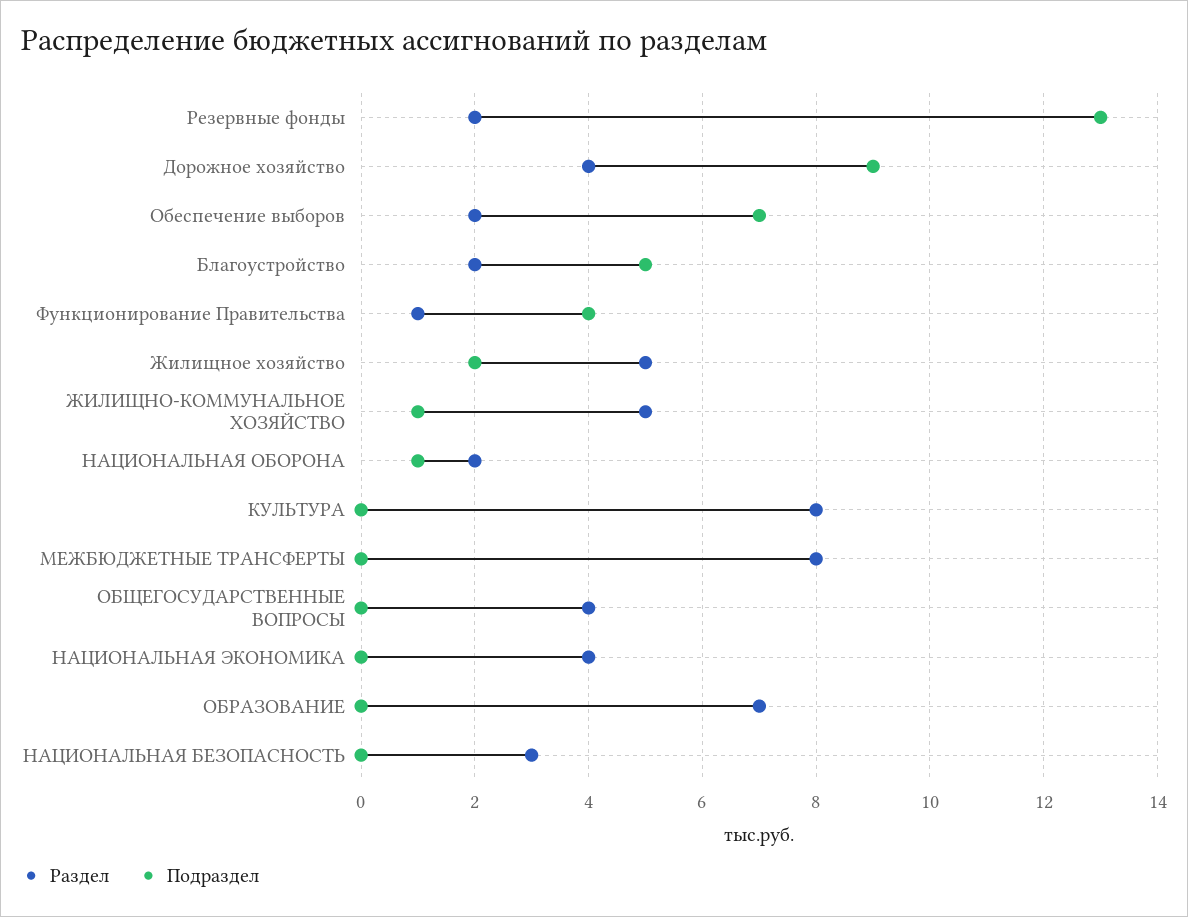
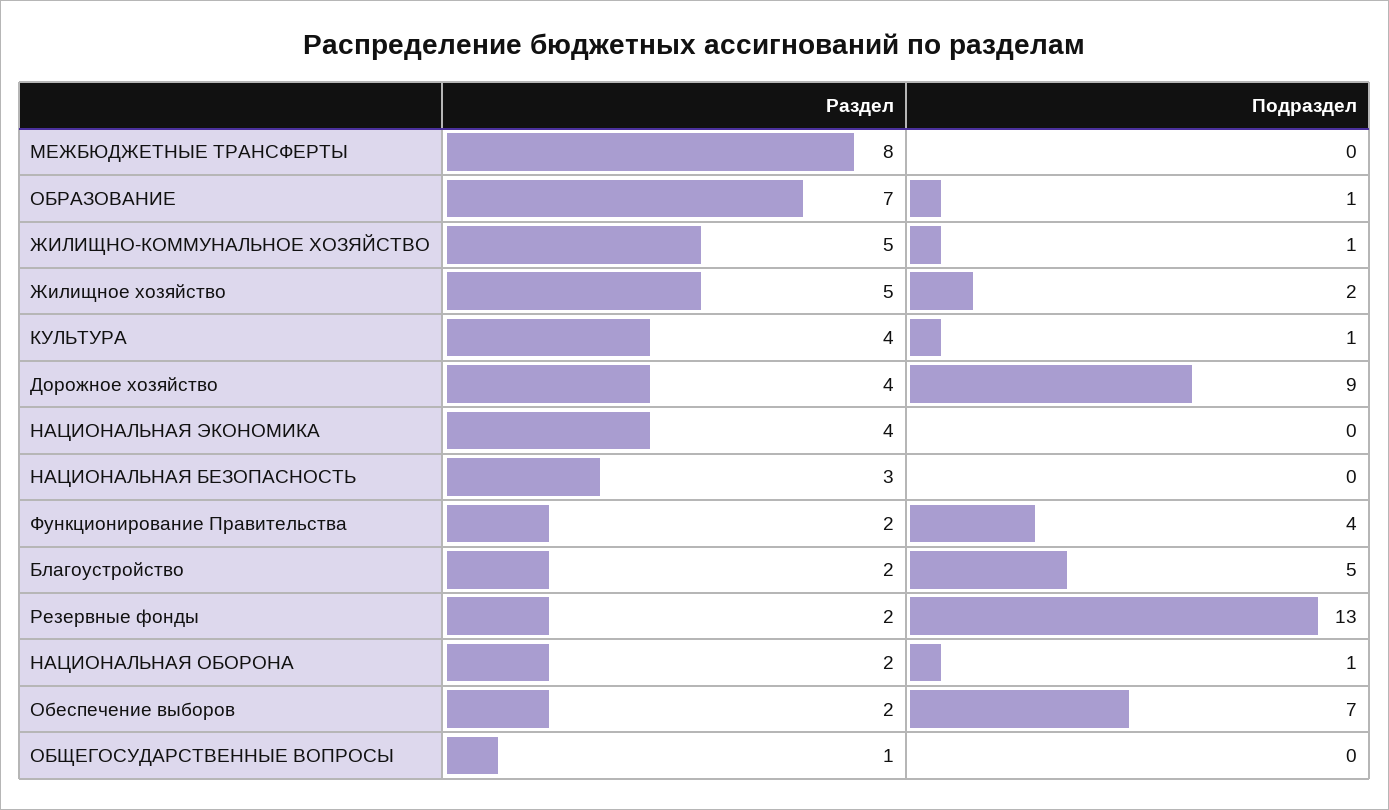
  {
    "Раздел": {
      "Резервные фонды": 2,
      "Дорожное хозяйство": 4,
      "Обеспечение выборов": 2,
      "Благоустройство": 2,
-     "Функционирование Правительства": 1,
+     "Функционирование Правительства": 2,
      "Жилищное хозяйство": 5,
      "ЖИЛИЩНО-КОММУНАЛЬНОЕ ХОЗЯЙСТВО": 5,
      "НАЦИОНАЛЬНАЯ ОБОРОНА": 2,
-     "КУЛЬТУРА": 8,
+     "КУЛЬТУРА": 4,
      "МЕЖБЮДЖЕТНЫЕ ТРАНСФЕРТЫ": 8,
-     "ОБЩЕГОСУДАРСТВЕННЫЕ ВОПРОСЫ": 4,
+     "ОБЩЕГОСУДАРСТВЕННЫЕ ВОПРОСЫ": 1,
      "НАЦИОНАЛЬНАЯ ЭКОНОМИКА": 4,
      "ОБРАЗОВАНИЕ": 7,
      "НАЦИОНАЛЬНАЯ БЕЗОПАСНОСТЬ": 3
    },
    "Подраздел": {
      "Резервные фонды": 13,
      "Дорожное хозяйство": 9,
      "Обеспечение выборов": 7,
      "Благоустройство": 5,
      "Функционирование Правительства": 4,
      "Жилищное хозяйство": 2,
      "ЖИЛИЩНО-КОММУНАЛЬНОЕ ХОЗЯЙСТВО": 1,
      "НАЦИОНАЛЬНАЯ ОБОРОНА": 1,
-     "КУЛЬТУРА": 0,
+     "КУЛЬТУРА": 1,
      "МЕЖБЮДЖЕТНЫЕ ТРАНСФЕРТЫ": 0,
      "ОБЩЕГОСУДАРСТВЕННЫЕ ВОПРОСЫ": 0,
      "НАЦИОНАЛЬНАЯ ЭКОНОМИКА": 0,
-     "ОБРАЗОВАНИЕ": 0,
+     "ОБРАЗОВАНИЕ": 1,
      "НАЦИОНАЛЬНАЯ БЕЗОПАСНОСТЬ": 0
    }
  }

